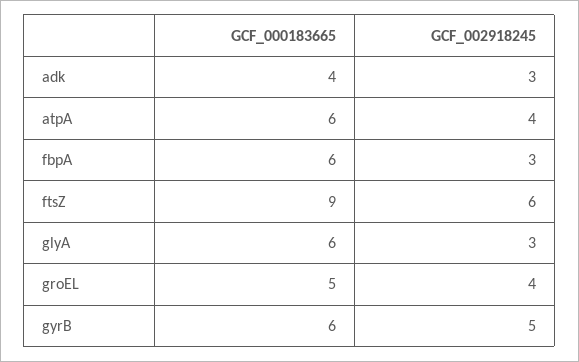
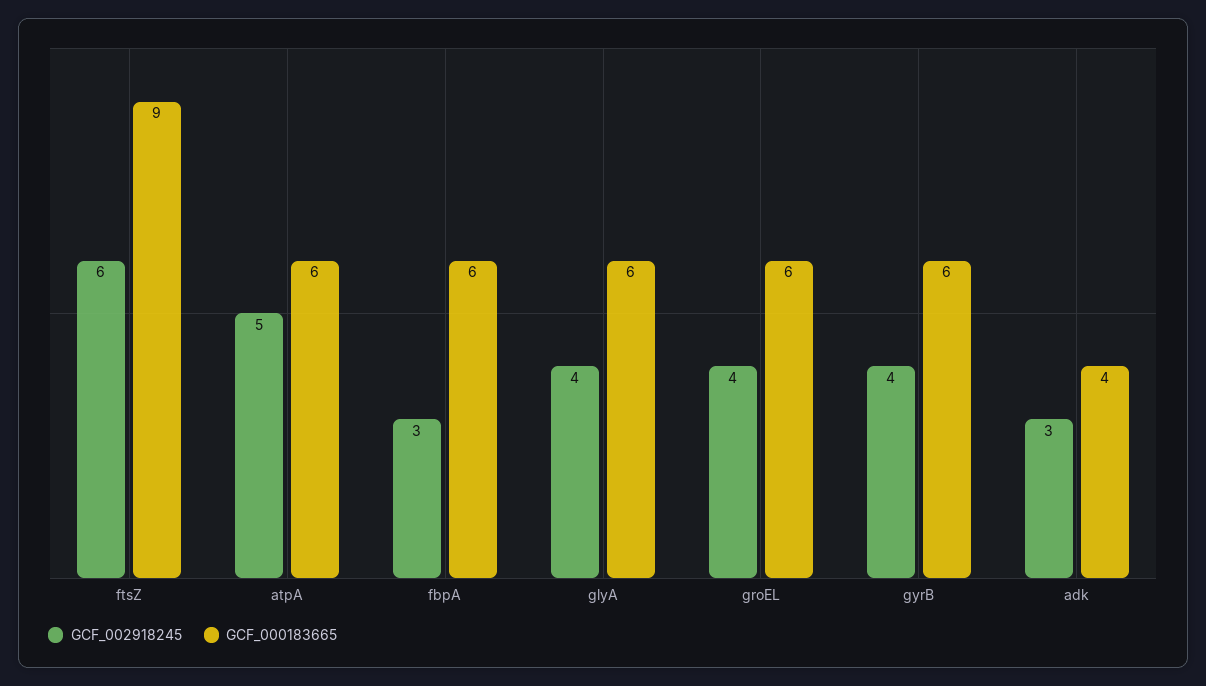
  {
    "GCF_000183665": {
      "adk": 4,
      "atpA": 6,
      "fbpA": 6,
      "ftsZ": 9,
      "glyA": 6,
-     "groEL": 5,
+     "groEL": 6,
      "gyrB": 6
    },
    "GCF_002918245": {
      "adk": 3,
-     "atpA": 4,
+     "atpA": 5,
      "fbpA": 3,
      "ftsZ": 6,
-     "glyA": 3,
+     "glyA": 4,
      "groEL": 4,
-     "gyrB": 5
+     "gyrB": 4
    }
  }

